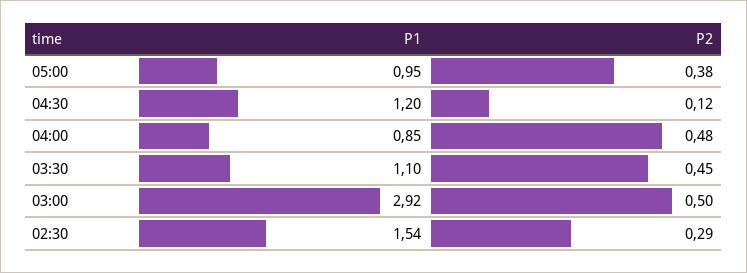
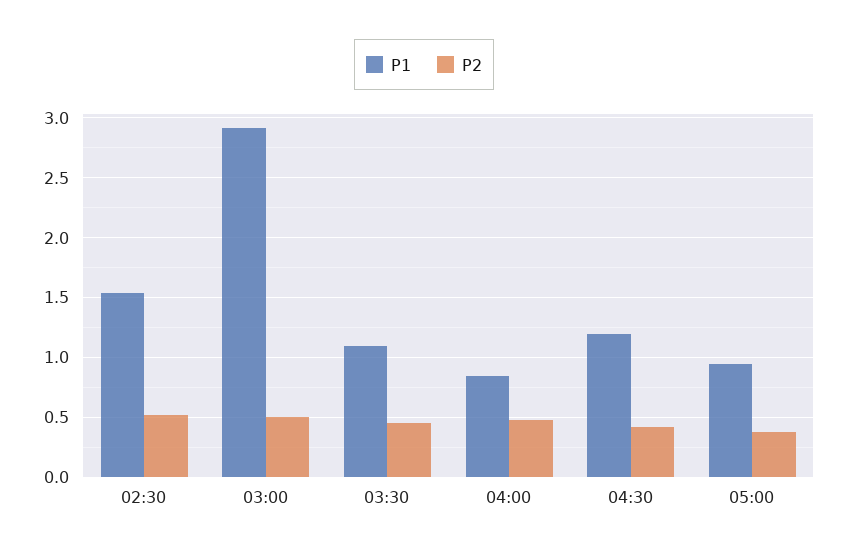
  {
    "P1": {
      "05:00": 0.95,
      "04:30": 1.2,
      "04:00": 0.85,
      "03:30": 1.1,
      "03:00": 2.92,
      "02:30": 1.54
    },
    "P2": {
      "05:00": 0.38,
-     "04:30": 0.12,
+     "04:30": 0.4,
      "04:00": 0.48,
      "03:30": 0.45,
      "03:00": 0.5,
-     "02:30": 0.29
+     "02:30": 0.5
    }
  }

